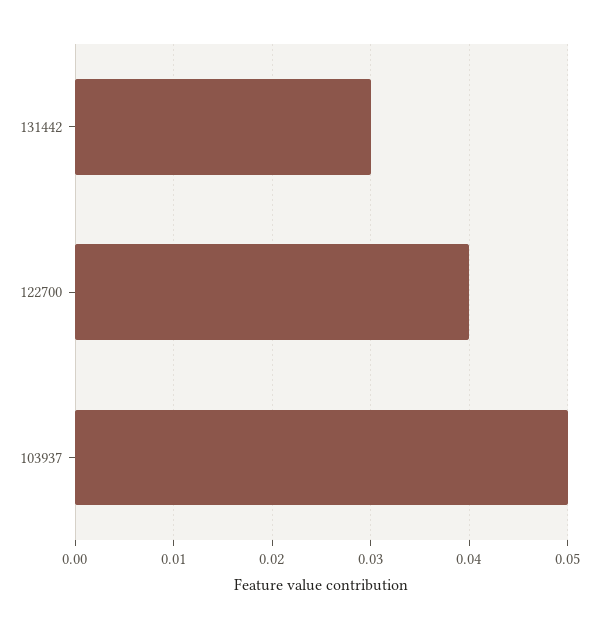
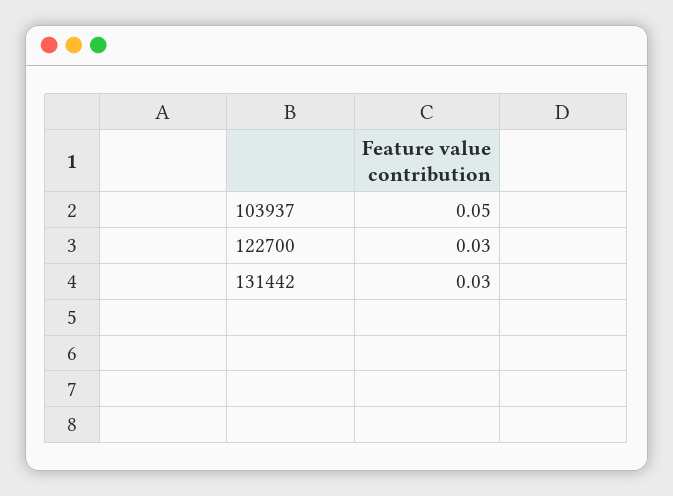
  {
    "131442": 0.03,
-   "122700": 0.04,
+   "122700": 0.03,
    "103937": 0.05
  }

